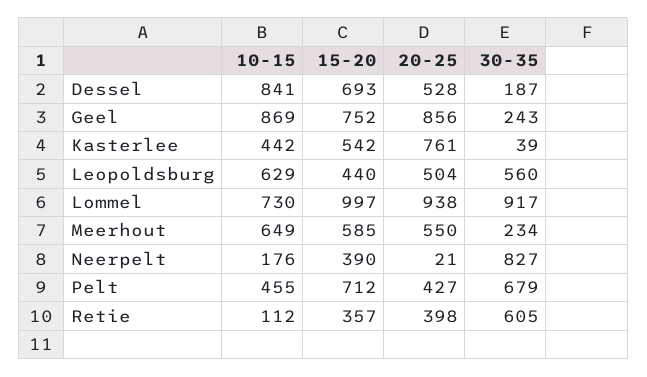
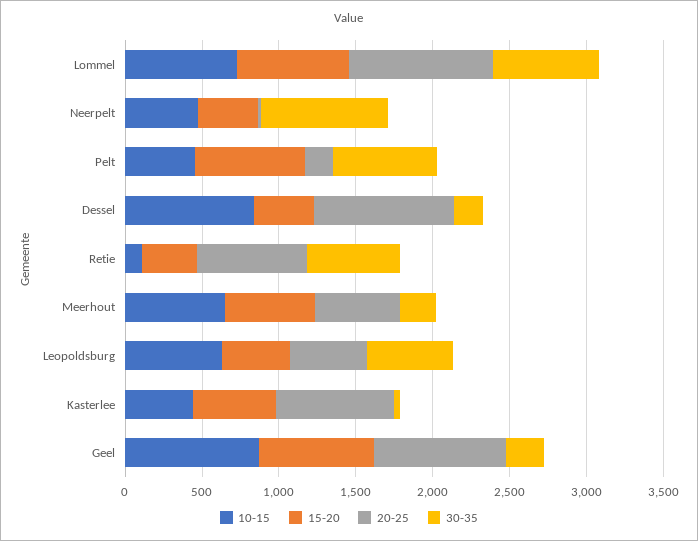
  {
    "10-15": {
      "Dessel": 841,
      "Geel": 869,
      "Kasterlee": 442,
      "Leopoldsburg": 629,
      "Lommel": 730,
      "Meerhout": 649,
-     "Neerpelt": 176,
+     "Neerpelt": 500,
      "Pelt": 455,
      "Retie": 112
    },
    "15-20": {
-     "Dessel": 693,
+     "Dessel": 400,
      "Geel": 752,
      "Kasterlee": 542,
      "Leopoldsburg": 440,
-     "Lommel": 997,
+     "Lommel": 700,
      "Meerhout": 585,
      "Neerpelt": 390,
      "Pelt": 712,
      "Retie": 357
    },
    "20-25": {
-     "Dessel": 528,
+     "Dessel": 900,
      "Geel": 856,
      "Kasterlee": 761,
      "Leopoldsburg": 504,
      "Lommel": 938,
      "Meerhout": 550,
      "Neerpelt": 21,
-     "Pelt": 427,
+     "Pelt": 200,
-     "Retie": 398
+     "Retie": 700
    },
    "30-35": {
      "Dessel": 187,
      "Geel": 243,
      "Kasterlee": 39,
      "Leopoldsburg": 560,
-     "Lommel": 917,
+     "Lommel": 700,
      "Meerhout": 234,
      "Neerpelt": 827,
      "Pelt": 679,
      "Retie": 605
    }
  }

